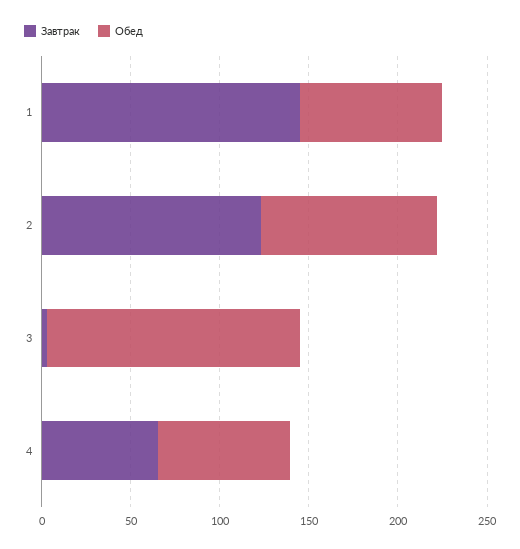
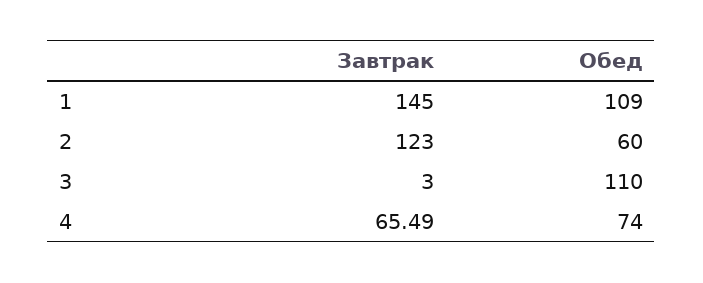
  {
    "Завтрак": {
      "1": 145,
      "2": 123,
      "3": 3,
      "4": 65.49
    },
    "Обед": {
-     "1": 80,
+     "1": 109,
-     "2": 100,
+     "2": 60,
-     "3": 140,
+     "3": 110,
      "4": 74
    }
  }

